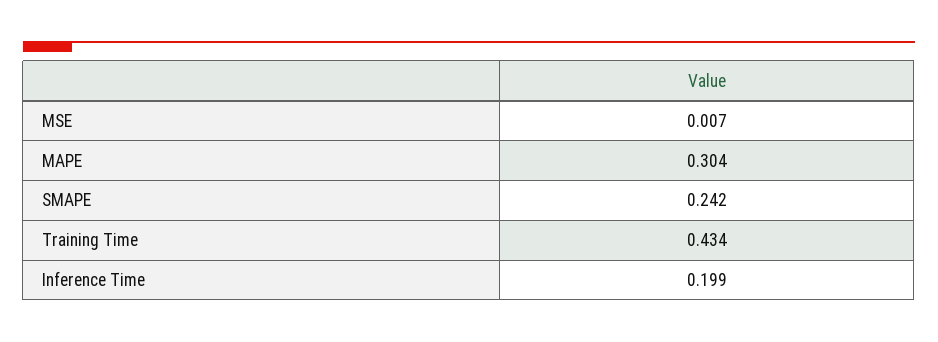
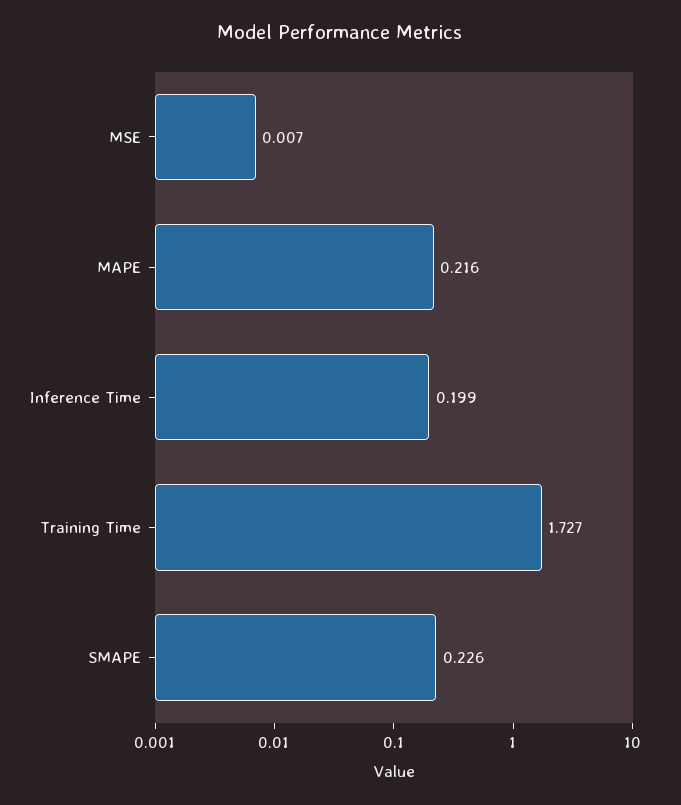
  {
    "MSE": 0.007,
-   "MAPE": 0.304,
+   "MAPE": 0.216,
-   "SMAPE": 0.242,
+   "SMAPE": 0.226,
-   "Training Time": 0.434,
+   "Training Time": 1.727,
    "Inference Time": 0.199
  }

